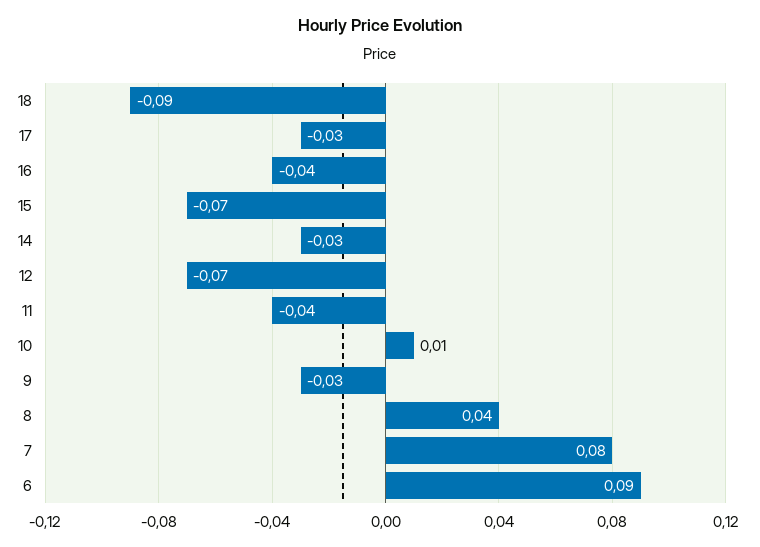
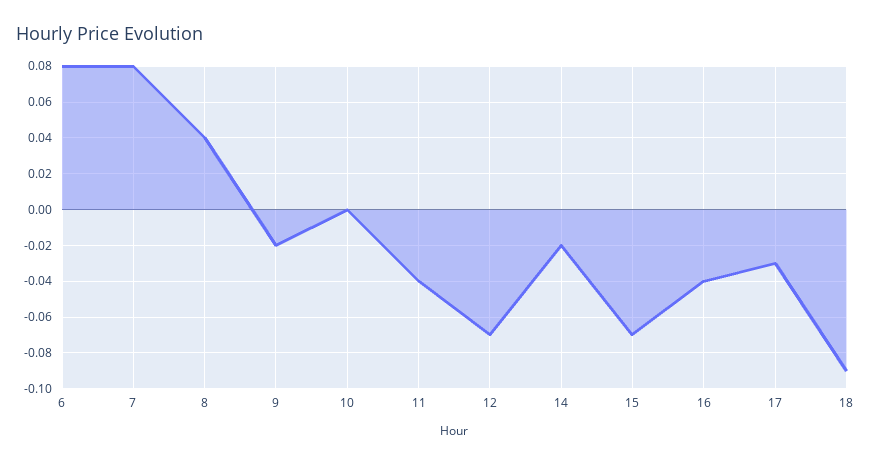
  {
    "18": -0.09,
    "17": -0.03,
    "16": -0.04,
    "15": -0.07,
-   "14": -0.03,
+   "14": -0.02,
    "12": -0.07,
    "11": -0.04,
-   "10": 0.01,
+   "10": 0,
-   "9": -0.03,
+   "9": -0.02,
    "8": 0.04,
    "7": 0.08,
-   "6": 0.09
+   "6": 0.08
  }

